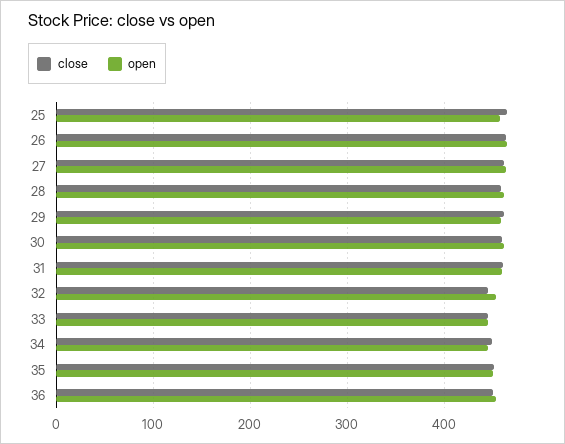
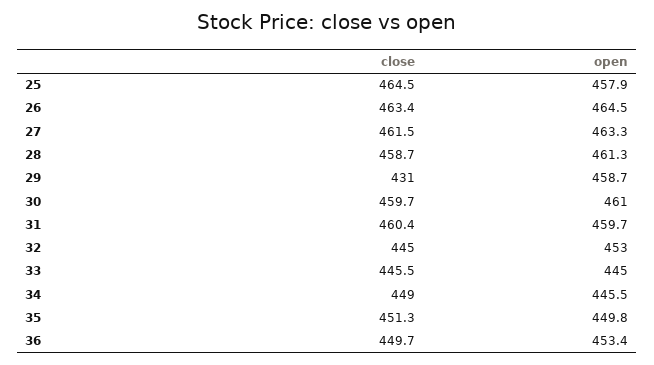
  {
    "close": {
      "25": 464.5,
      "26": 463.4,
      "27": 461.5,
      "28": 458.7,
-     "29": 460,
+     "29": 431,
      "30": 459.7,
      "31": 460.4,
      "32": 445,
      "33": 445.5,
      "34": 449,
      "35": 451.3,
      "36": 449.7
    },
    "open": {
      "25": 457.9,
      "26": 464.5,
      "27": 463.3,
      "28": 461.3,
      "29": 458.7,
      "30": 461,
      "31": 459.7,
      "32": 453,
      "33": 445,
      "34": 445.5,
      "35": 449.8,
      "36": 453.4
    }
  }

